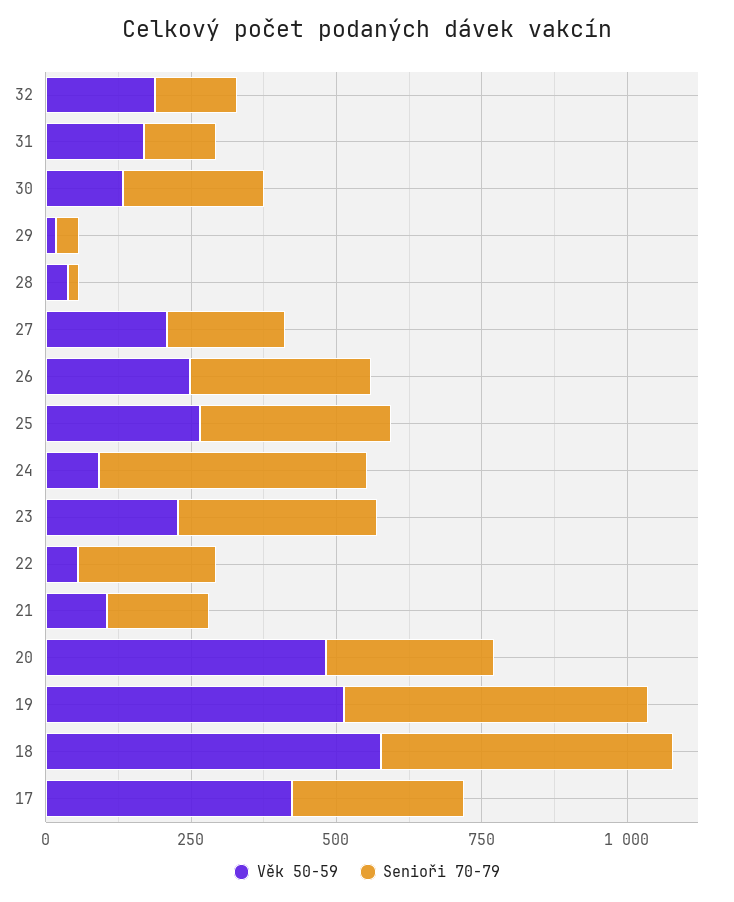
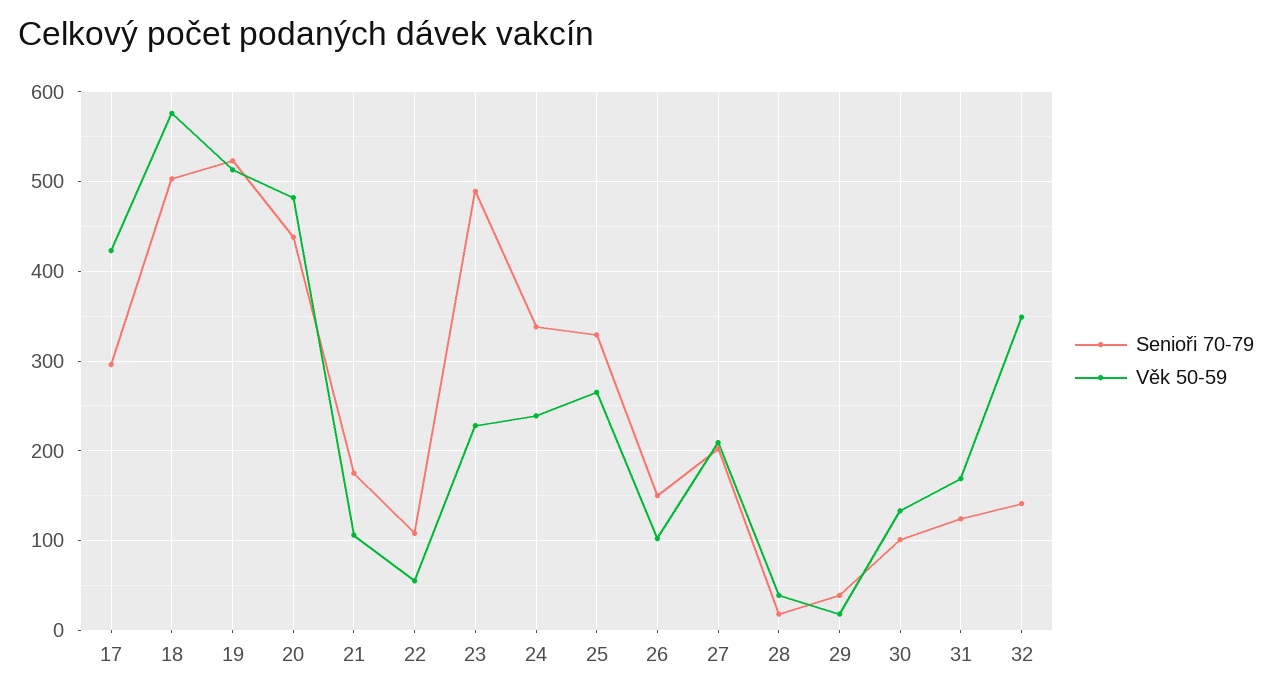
  {
    "Věk 50-59": {
-     "32": 200,
+     "32": 350,
      "31": 170,
      "30": 130,
      "29": 20,
      "28": 40,
      "27": 210,
-     "26": 250,
+     "26": 100,
      "25": 270,
-     "24": 100,
+     "24": 240,
      "23": 230,
      "22": 60,
      "21": 110,
      "20": 480,
      "19": 510,
      "18": 580,
      "17": 420
    },
    "Senioři 70-79": {
      "32": 140,
      "31": 120,
-     "30": 250,
+     "30": 100,
      "29": 40,
      "28": 20,
      "27": 200,
-     "26": 300,
+     "26": 150,
      "25": 330,
-     "24": 450,
+     "24": 340,
-     "23": 350,
+     "23": 490,
-     "22": 250,
+     "22": 110,
      "21": 180,
-     "20": 300,
+     "20": 440,
      "19": 520,
      "18": 500,
      "17": 300
    }
  }

